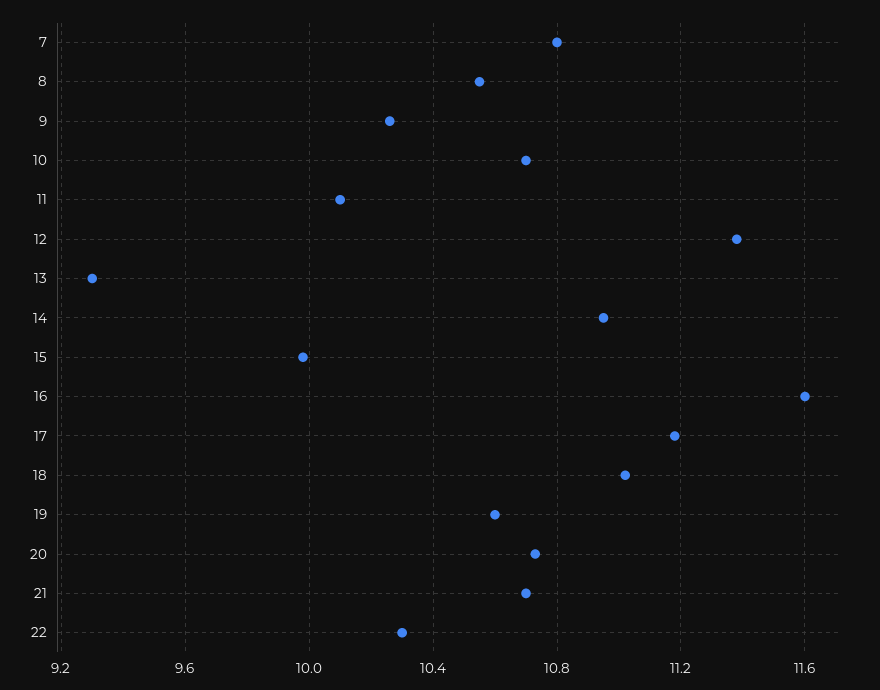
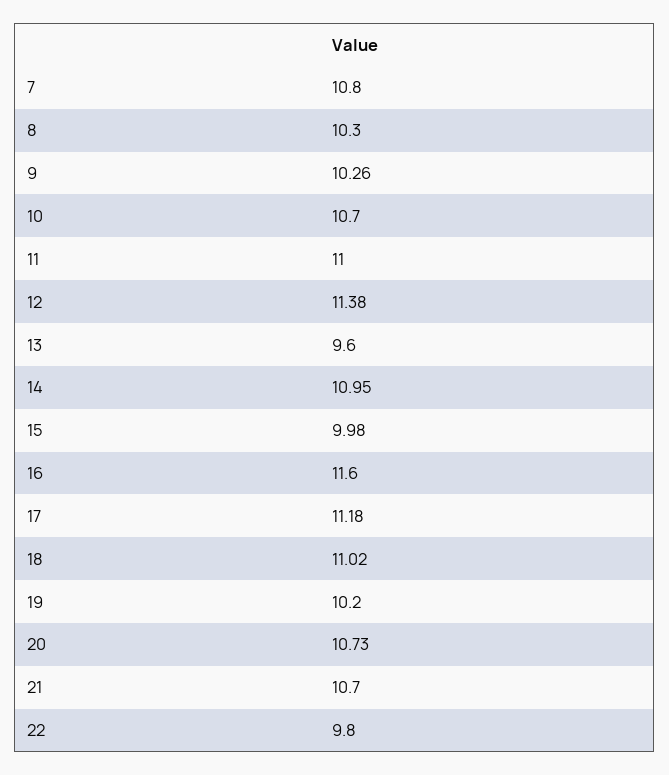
  {
    "7": 10.8,
-   "8": 10.55,
+   "8": 10.3,
    "9": 10.26,
    "10": 10.7,
-   "11": 10.1,
+   "11": 11,
    "12": 11.38,
-   "13": 9.3,
+   "13": 9.6,
    "14": 10.95,
    "15": 9.98,
    "16": 11.6,
    "17": 11.18,
    "18": 11.02,
-   "19": 10.6,
+   "19": 10.2,
    "20": 10.73,
    "21": 10.7,
-   "22": 10.3
+   "22": 9.8
  }

